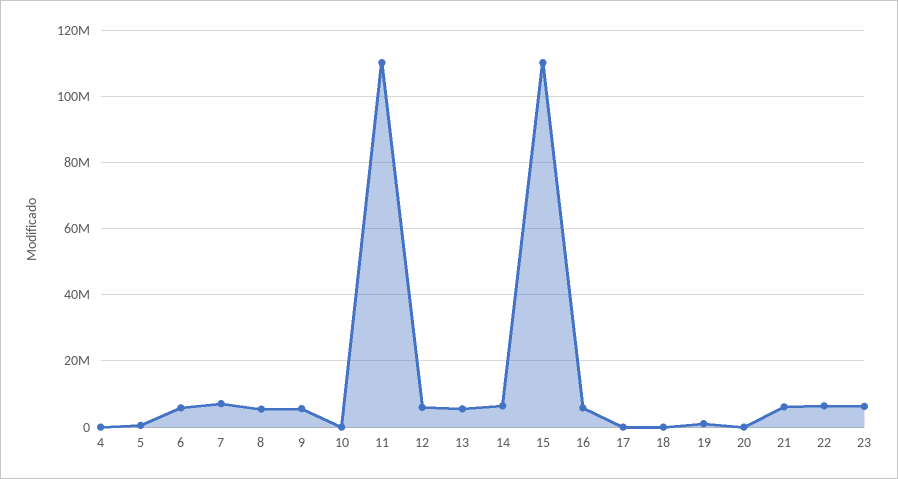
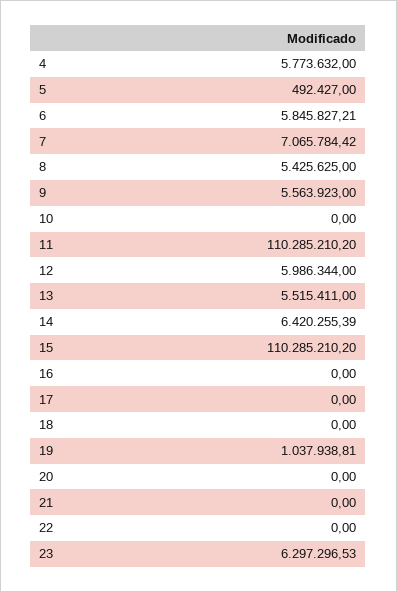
  {
-   "4": 0,
+   "4": 5773632,
    "5": 492427,
    "6": 5845827.21,
    "7": 7065784.42,
    "8": 5425625,
    "9": 5563923,
    "10": 0,
    "11": 110285210.2,
    "12": 5986344,
    "13": 5515411,
    "14": 6420255.39,
    "15": 110285210.2,
-   "16": 6000000,
+   "16": 0,
    "17": 0,
    "18": 0,
    "19": 1037938.81,
    "20": 0,
-   "21": 6000000,
+   "21": 0,
-   "22": 6000000,
+   "22": 0,
    "23": 6297296.53
  }

